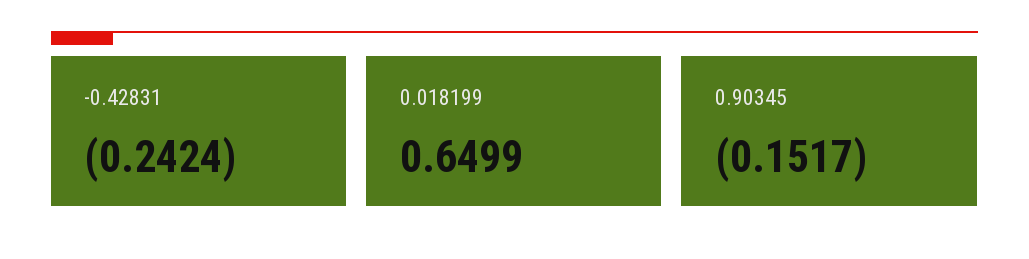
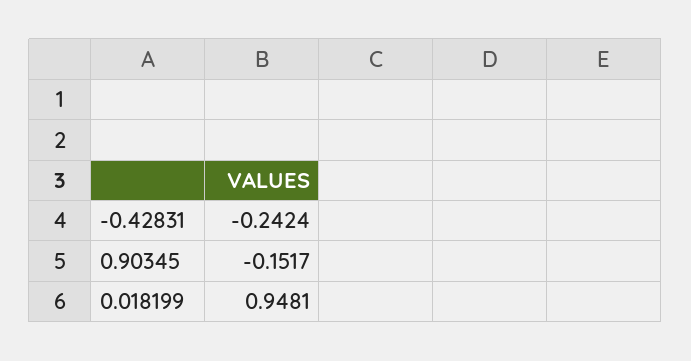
  {
    "-0.42831": -0.2424,
-   "0.018199": 0.6499,
+   "0.018199": 0.9481,
    "0.90345": -0.1517
  }

